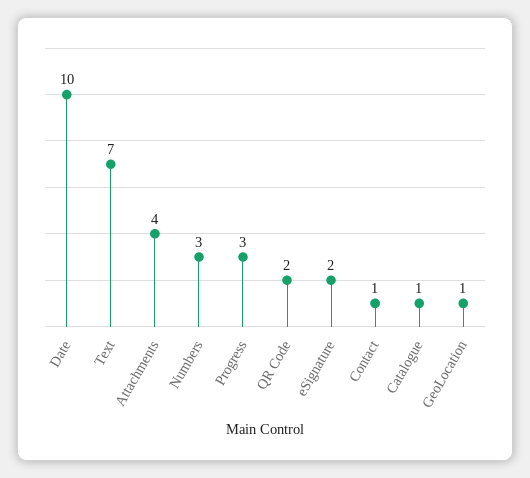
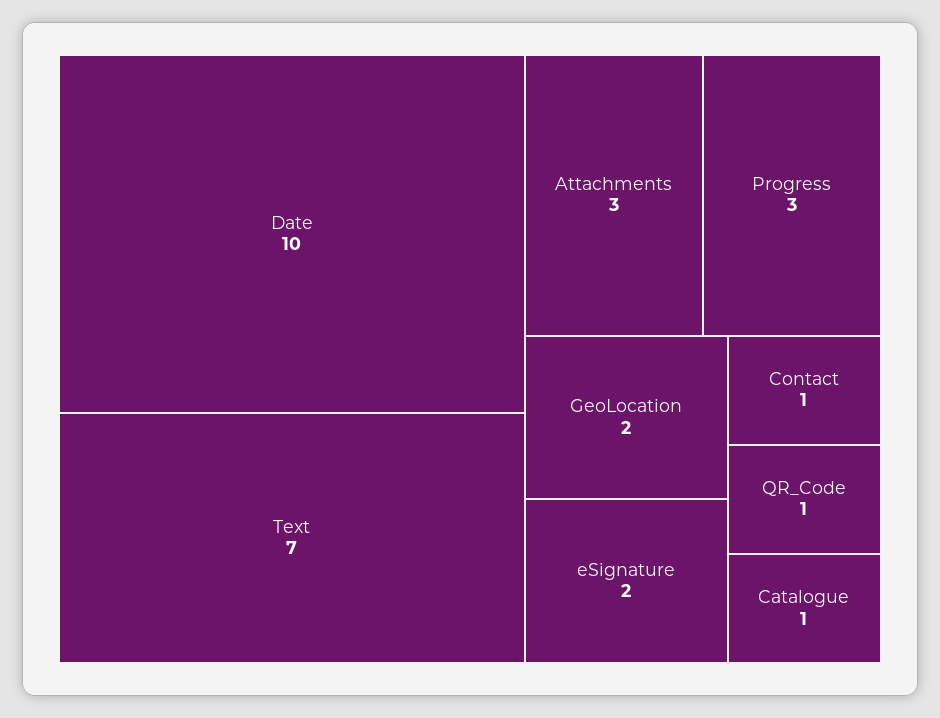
  {
    "Date": 10,
    "Text": 7,
-   "Attachments": 4,
+   "Attachments": 3,
-   "Numbers": 3,
    "Progress": 3,
-   "QR Code": 2,
+   "QR Code": 1,
    "eSignature": 2,
    "Contact": 1,
    "Catalogue": 1,
-   "GeoLocation": 1
+   "GeoLocation": 2
  }

